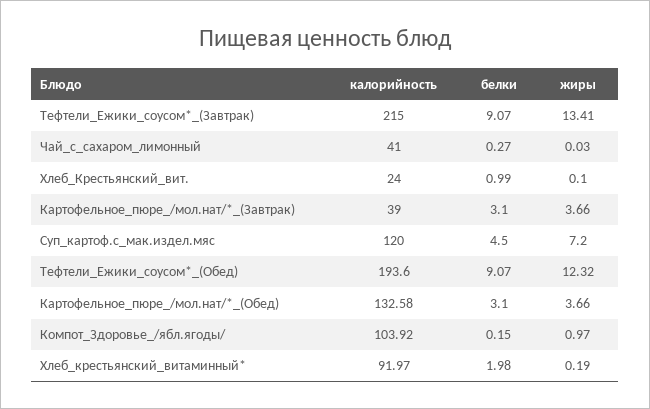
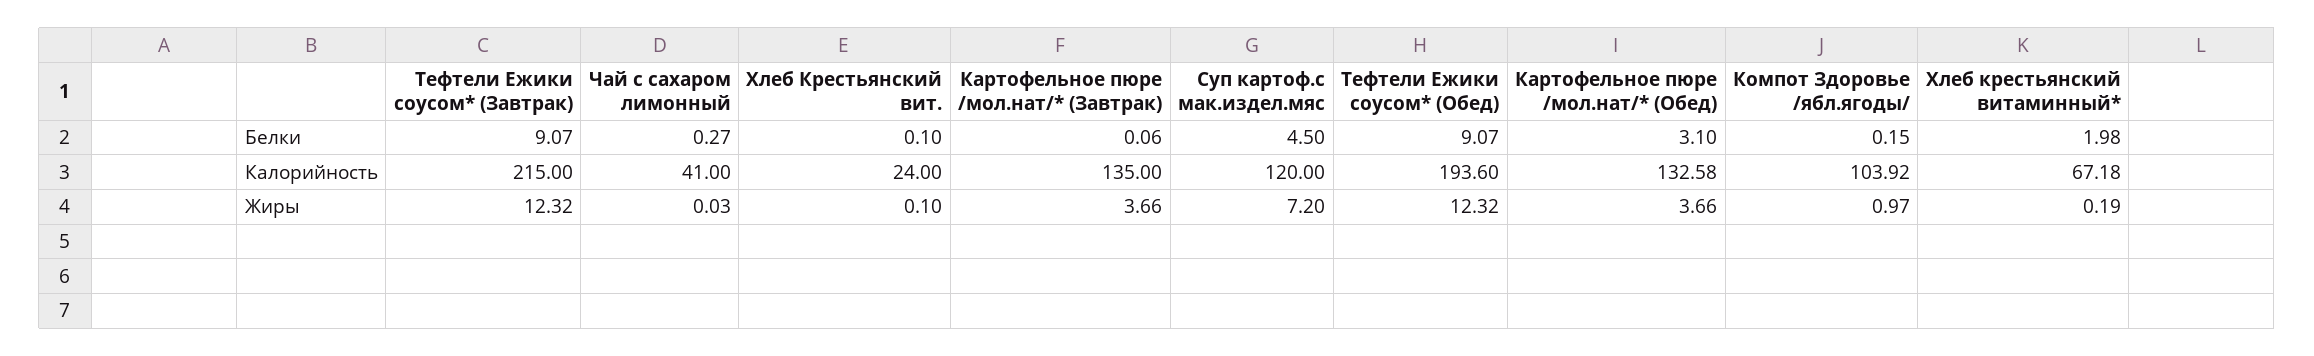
  {
    "калорийность": {
      "Тефтели_Ежики_соусом*_(Завтрак)": 215,
      "Чай_с_сахаром_лимонный": 41,
      "Хлеб_Крестьянский_вит.": 24,
-     "Картофельное_пюре_/мол.нат/*_(Завтрак)": 39,
+     "Картофельное_пюре_/мол.нат/*_(Завтрак)": 135,
      "Суп_картоф.с_мак.издел.мяс": 120,
      "Тефтели_Ежики_соусом*_(Обед)": 193.6,
      "Картофельное_пюре_/мол.нат/*_(Обед)": 132.58,
      "Компот_Здоровье_/ябл.ягоды/": 103.92,
-     "Хлеб_крестьянский_витаминный*": 91.97
+     "Хлеб_крестьянский_витаминный*": 67.18
    },
    "белки": {
      "Тефтели_Ежики_соусом*_(Завтрак)": 9.07,
      "Чай_с_сахаром_лимонный": 0.27,
-     "Хлеб_Крестьянский_вит.": 0.99,
+     "Хлеб_Крестьянский_вит.": 0.1,
-     "Картофельное_пюре_/мол.нат/*_(Завтрак)": 3.1,
+     "Картофельное_пюре_/мол.нат/*_(Завтрак)": 0.06,
      "Суп_картоф.с_мак.издел.мяс": 4.5,
      "Тефтели_Ежики_соусом*_(Обед)": 9.07,
      "Картофельное_пюре_/мол.нат/*_(Обед)": 3.1,
      "Компот_Здоровье_/ябл.ягоды/": 0.15,
      "Хлеб_крестьянский_витаминный*": 1.98
    },
    "жиры": {
-     "Тефтели_Ежики_соусом*_(Завтрак)": 13.41,
+     "Тефтели_Ежики_соусом*_(Завтрак)": 12.32,
      "Чай_с_сахаром_лимонный": 0.03,
      "Хлеб_Крестьянский_вит.": 0.1,
      "Картофельное_пюре_/мол.нат/*_(Завтрак)": 3.66,
      "Суп_картоф.с_мак.издел.мяс": 7.2,
      "Тефтели_Ежики_соусом*_(Обед)": 12.32,
      "Картофельное_пюре_/мол.нат/*_(Обед)": 3.66,
      "Компот_Здоровье_/ябл.ягоды/": 0.97,
      "Хлеб_крестьянский_витаминный*": 0.19
    }
  }

